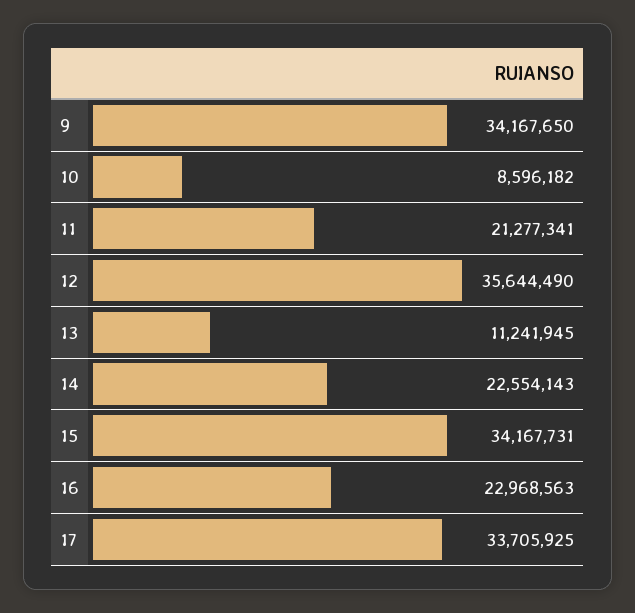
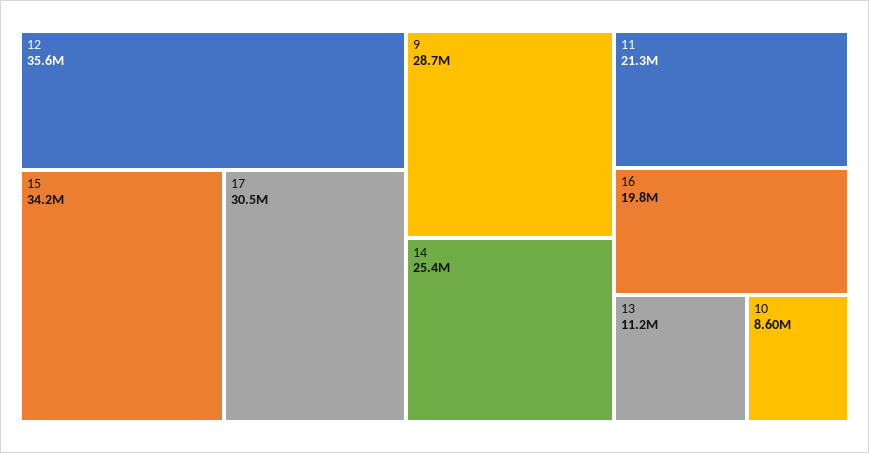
  {
-   "9": 34167650,
+   "9": 28700000,
    "10": 8596182,
    "11": 21277341,
    "12": 35644490,
    "13": 11241945,
-   "14": 22554143,
+   "14": 25400000,
    "15": 34167731,
-   "16": 22968563,
+   "16": 19800000,
-   "17": 33705925
+   "17": 30500000
  }

